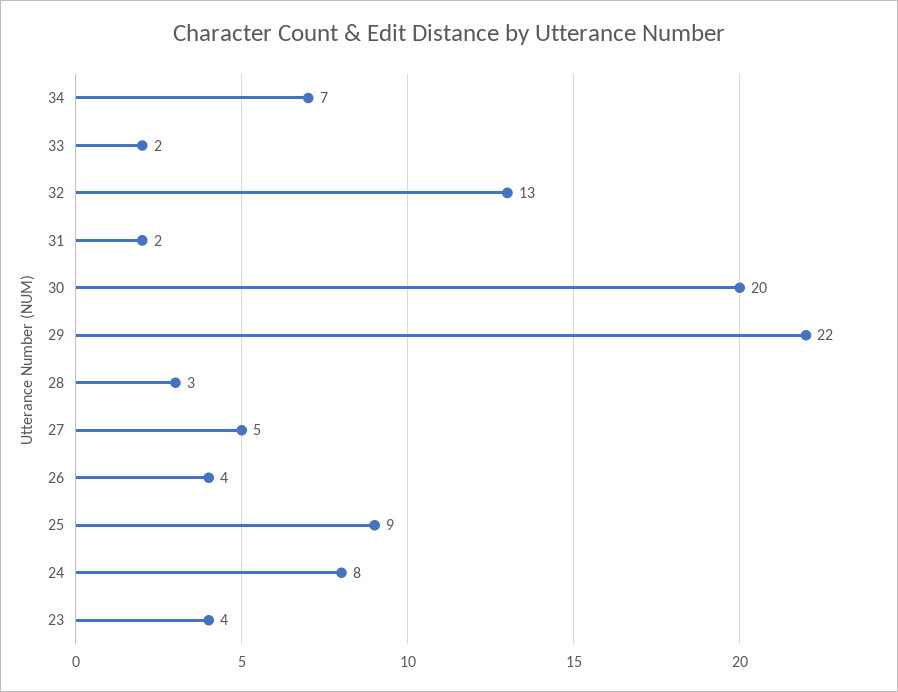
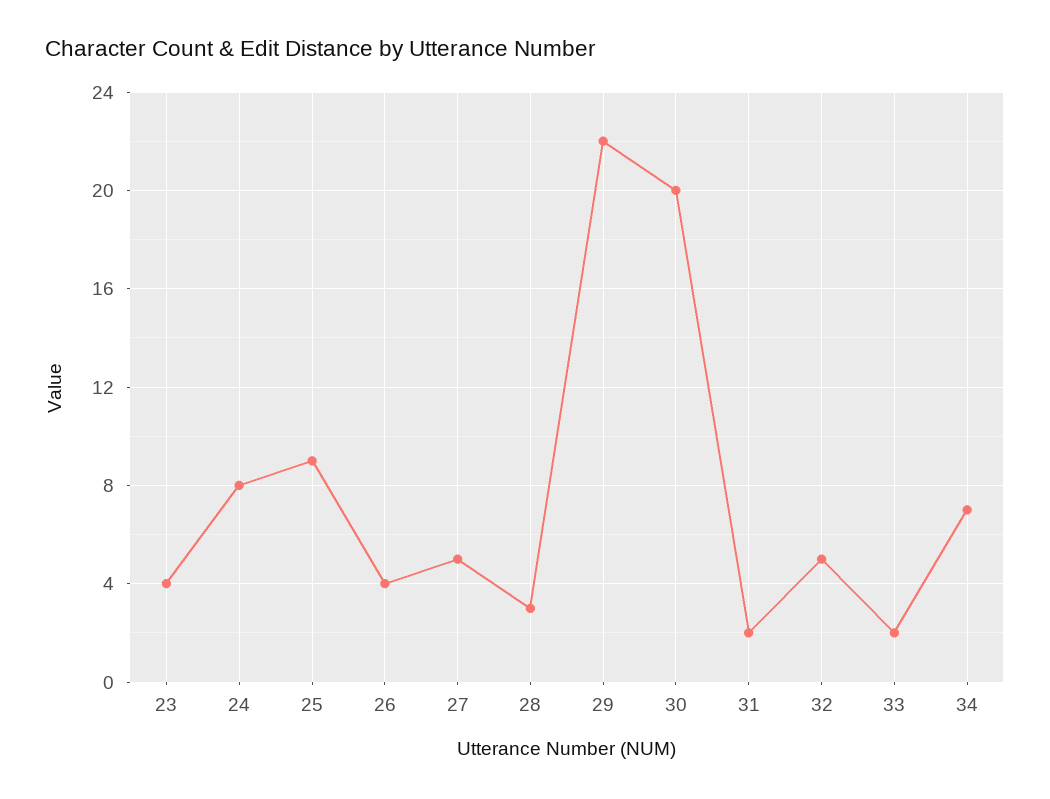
  {
    "34": 7,
    "33": 2,
-   "32": 13,
+   "32": 5,
    "31": 2,
    "30": 20,
    "29": 22,
    "28": 3,
    "27": 5,
    "26": 4,
    "25": 9,
    "24": 8,
    "23": 4
  }

